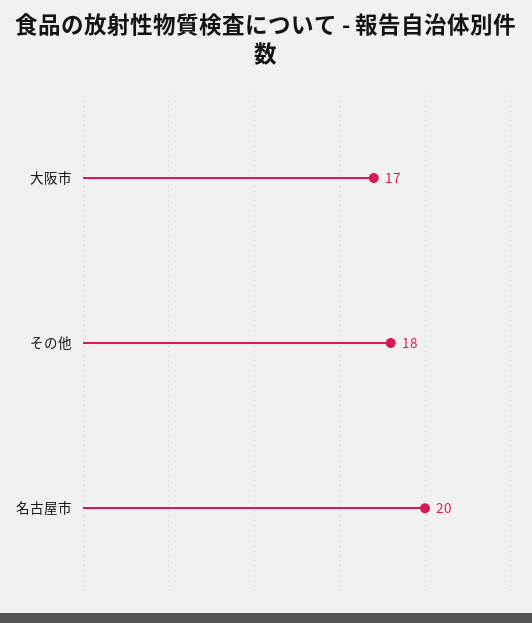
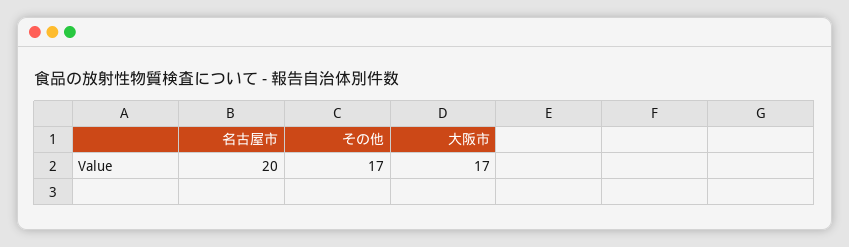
  {
    "大阪市": 17,
-   "その他": 18,
+   "その他": 17,
    "名古屋市": 20
  }

